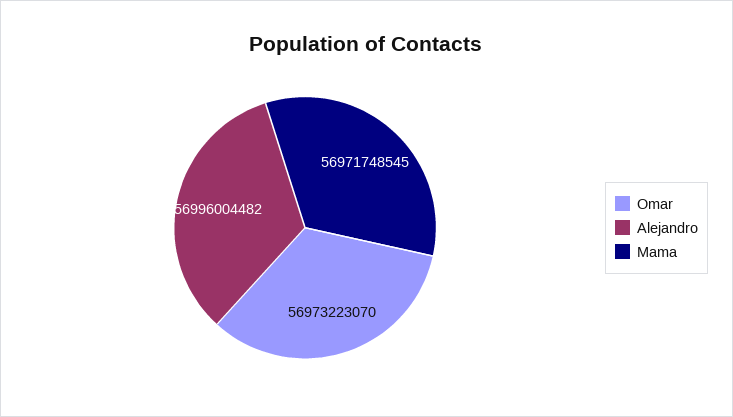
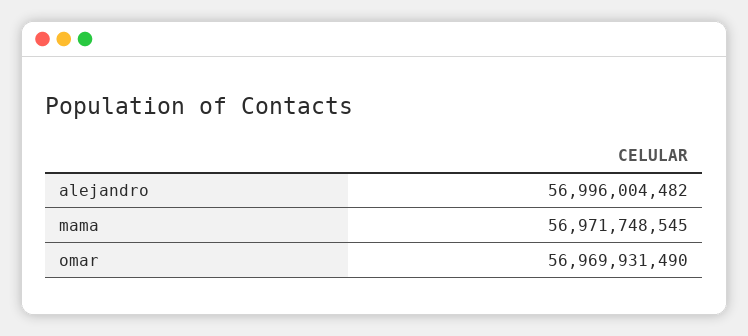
  {
-   "Omar": 56973223070,
+   "Omar": 56969931490,
    "Alejandro": 56996004482,
    "Mama": 56971748545
  }

